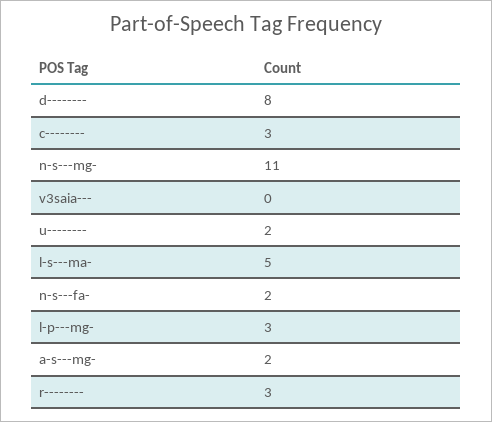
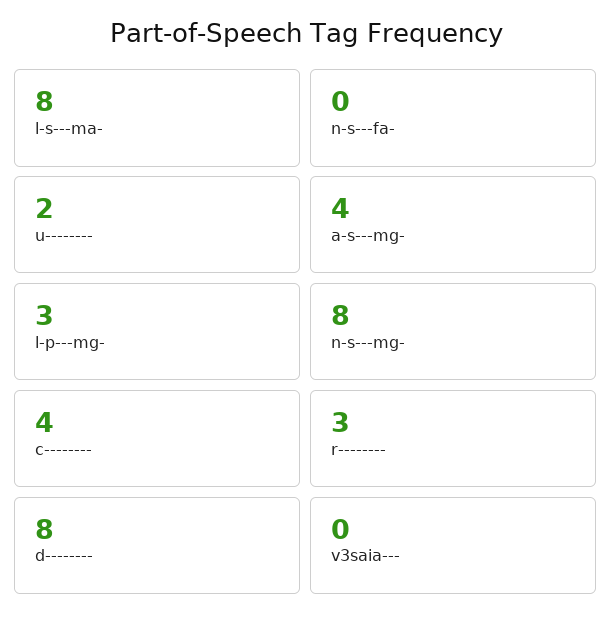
  {
    "d--------": 8,
-   "c--------": 3,
+   "c--------": 4,
-   "n-s---mg-": 11,
+   "n-s---mg-": 8,
    "v3saia---": 0,
    "u--------": 2,
-   "l-s---ma-": 5,
+   "l-s---ma-": 8,
-   "n-s---fa-": 2,
+   "n-s---fa-": 0,
    "l-p---mg-": 3,
-   "a-s---mg-": 2,
+   "a-s---mg-": 4,
    "r--------": 3
  }

